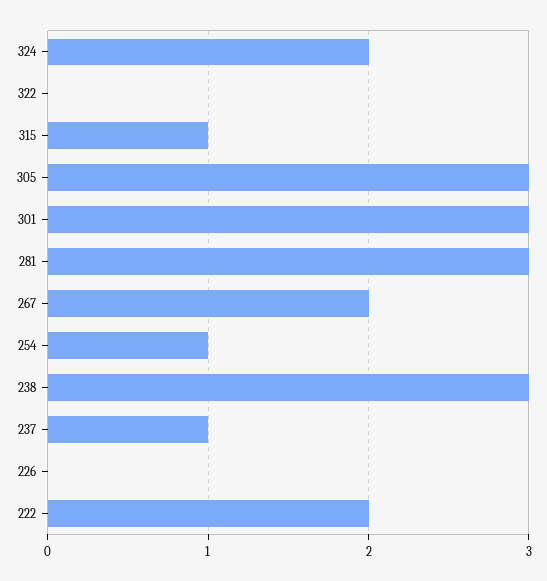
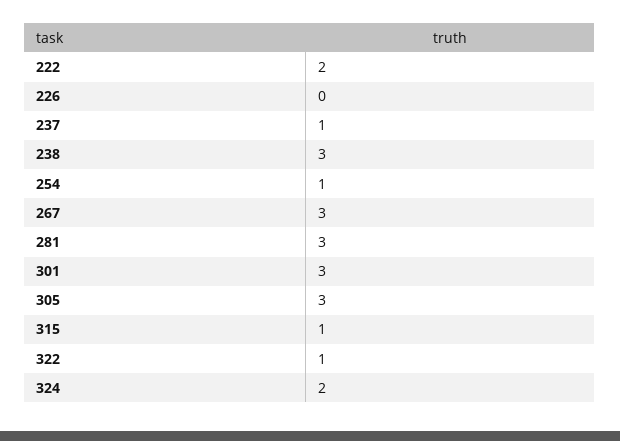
  {
    "324": 2,
-   "322": 0,
+   "322": 1,
    "315": 1,
    "305": 3,
    "301": 3,
    "281": 3,
-   "267": 2,
+   "267": 3,
    "254": 1,
    "238": 3,
    "237": 1,
    "226": 0,
    "222": 2
  }

